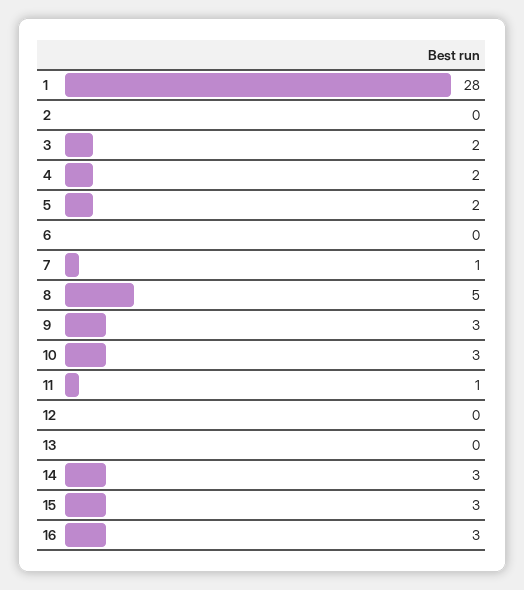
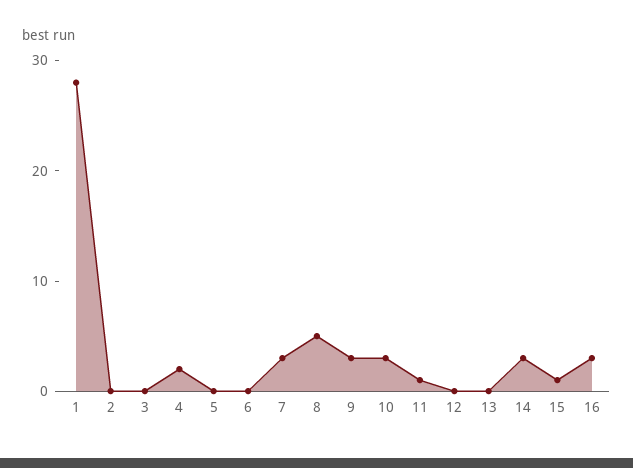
  {
    "1": 28,
    "2": 0,
-   "3": 2,
+   "3": 0,
    "4": 2,
-   "5": 2,
+   "5": 0,
    "6": 0,
-   "7": 1,
+   "7": 3,
    "8": 5,
    "9": 3,
    "10": 3,
    "11": 1,
    "12": 0,
    "13": 0,
    "14": 3,
-   "15": 3,
+   "15": 1,
    "16": 3
  }

